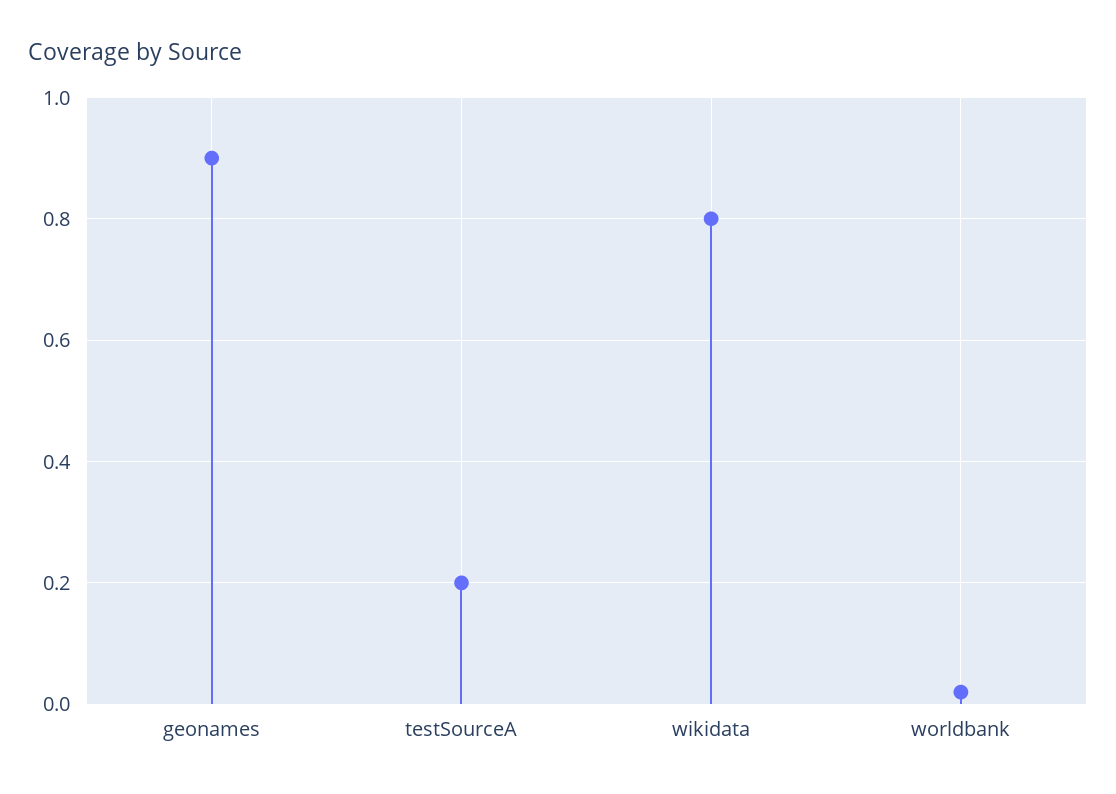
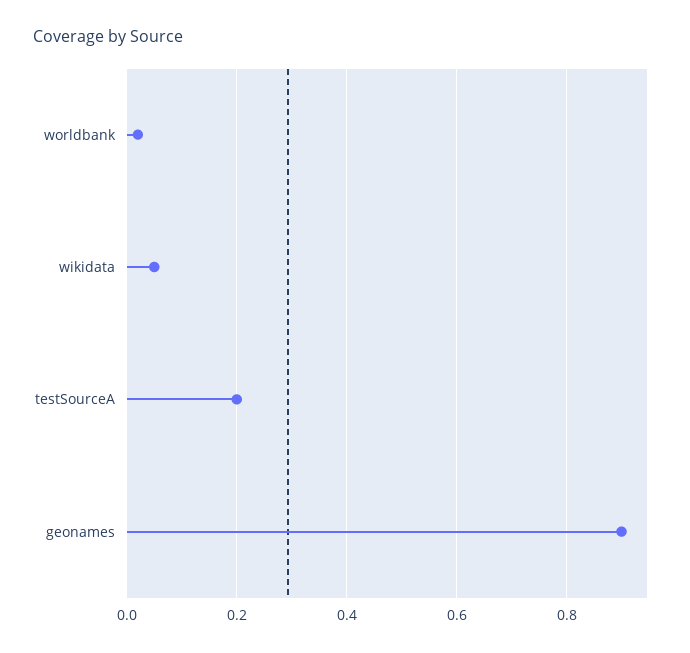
  {
    "geonames": 0.9,
    "testSourceA": 0.2,
-   "wikidata": 0.8,
+   "wikidata": 0.05,
    "worldbank": 0
  }

